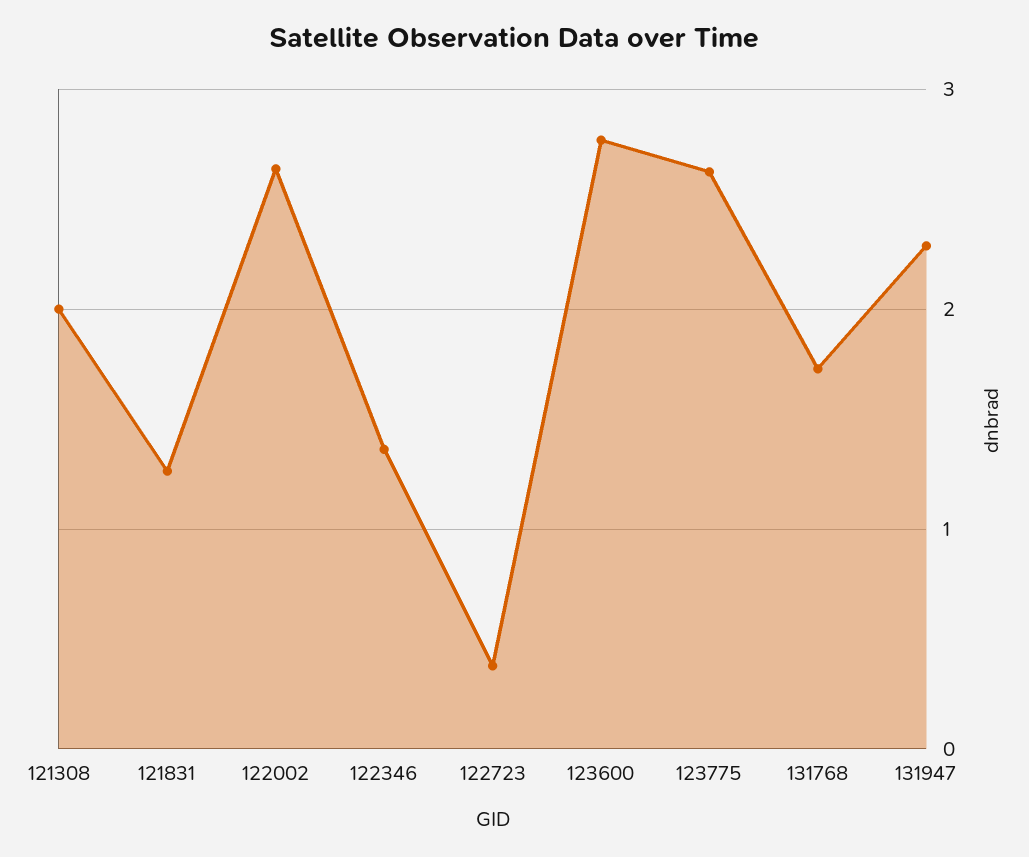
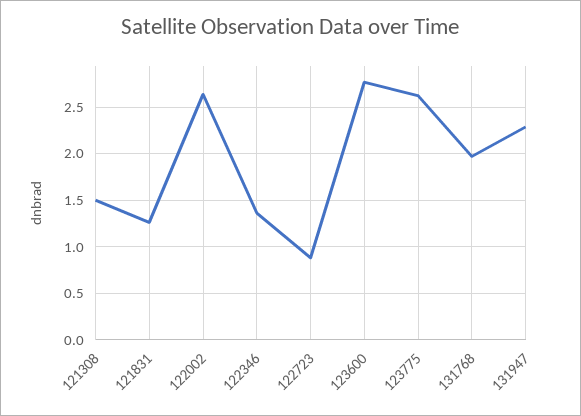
  {
-   "121308": 2,
+   "121308": 1.5,
    "121831": 1.3,
    "122002": 2.6,
    "122346": 1.4,
-   "122723": 0.4,
+   "122723": 0.9,
    "123600": 2.8,
    "123775": 2.6,
-   "131768": 1.7,
+   "131768": 2,
    "131947": 2.3
  }

